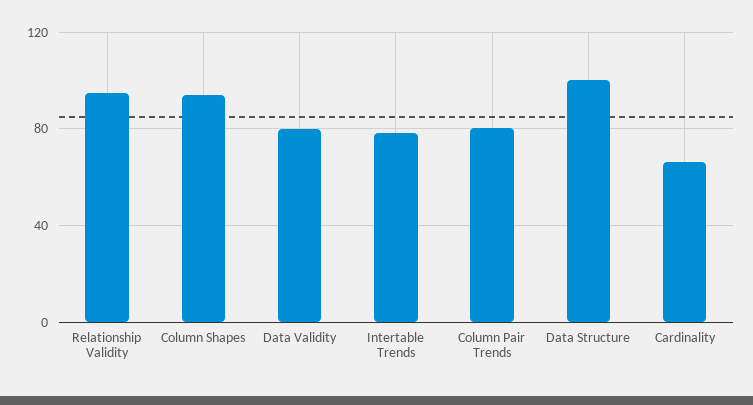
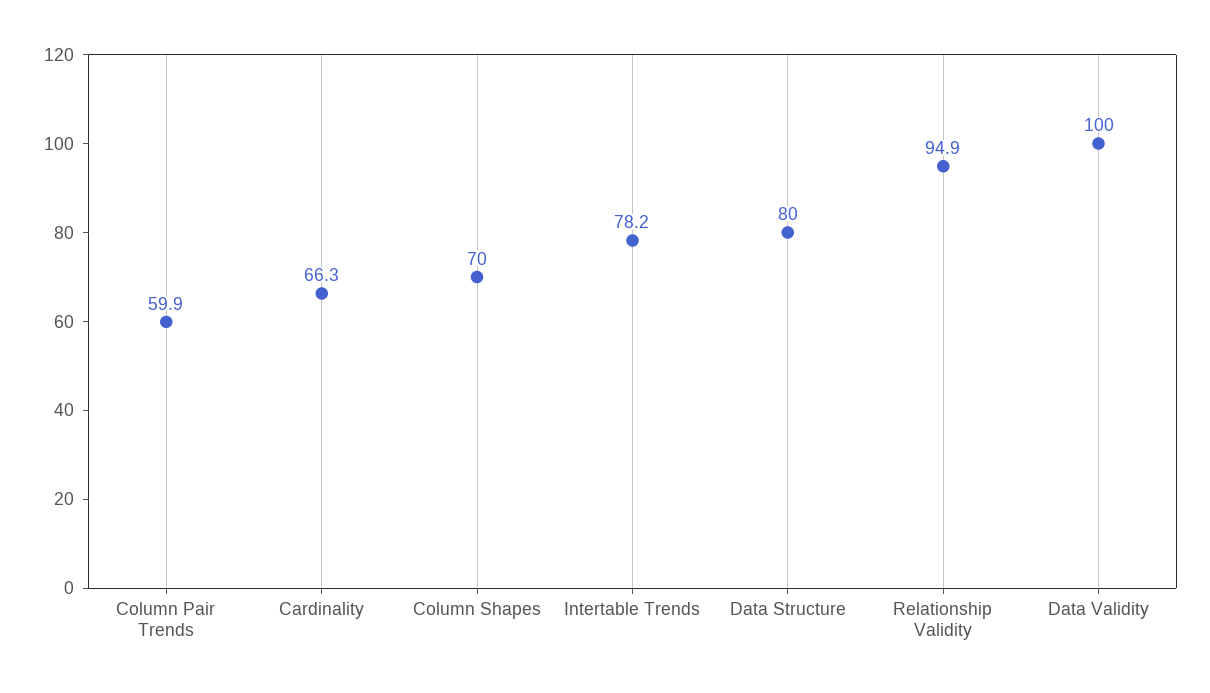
  {
    "Relationship Validity": 94.9,
-   "Column Shapes": 95,
+   "Column Shapes": 70,
-   "Data Validity": 80,
+   "Data Validity": 100,
    "Intertable Trends": 78.2,
-   "Column Pair Trends": 80,
+   "Column Pair Trends": 59.9,
-   "Data Structure": 100,
+   "Data Structure": 80,
    "Cardinality": 66.3
  }

